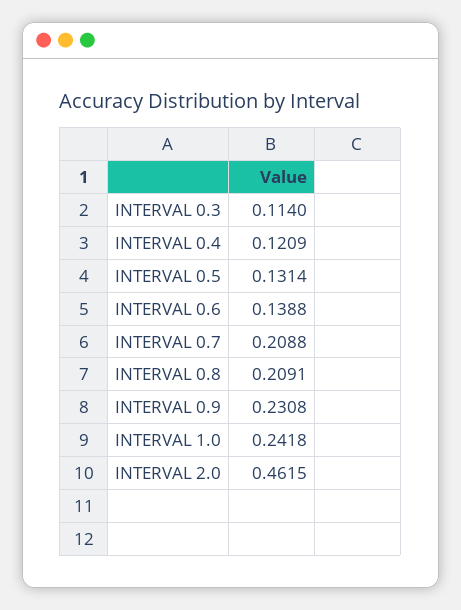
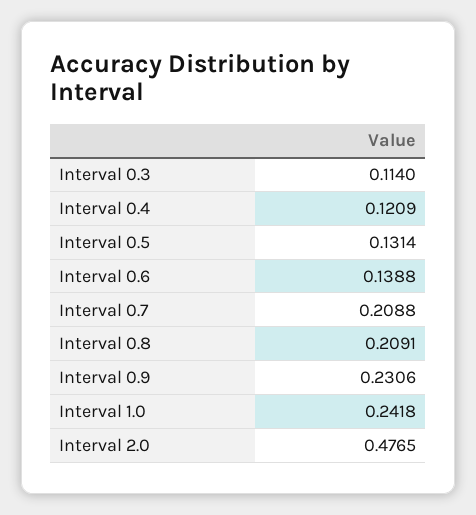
  {
    "INTERVAL 0.3": 0.114,
    "INTERVAL 0.4": 0.1209,
    "INTERVAL 0.5": 0.1314,
    "INTERVAL 0.6": 0.1388,
    "INTERVAL 0.7": 0.2088,
    "INTERVAL 0.8": 0.2091,
-   "INTERVAL 0.9": 0.2308,
+   "INTERVAL 0.9": 0.2306,
    "INTERVAL 1.0": 0.2418,
-   "INTERVAL 2.0": 0.4615
+   "INTERVAL 2.0": 0.4765
  }

